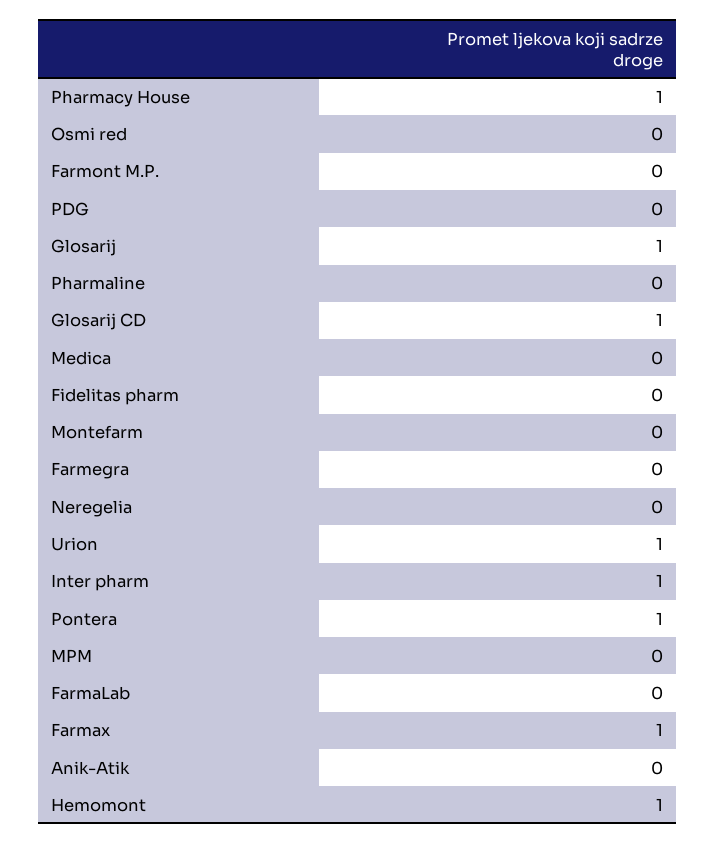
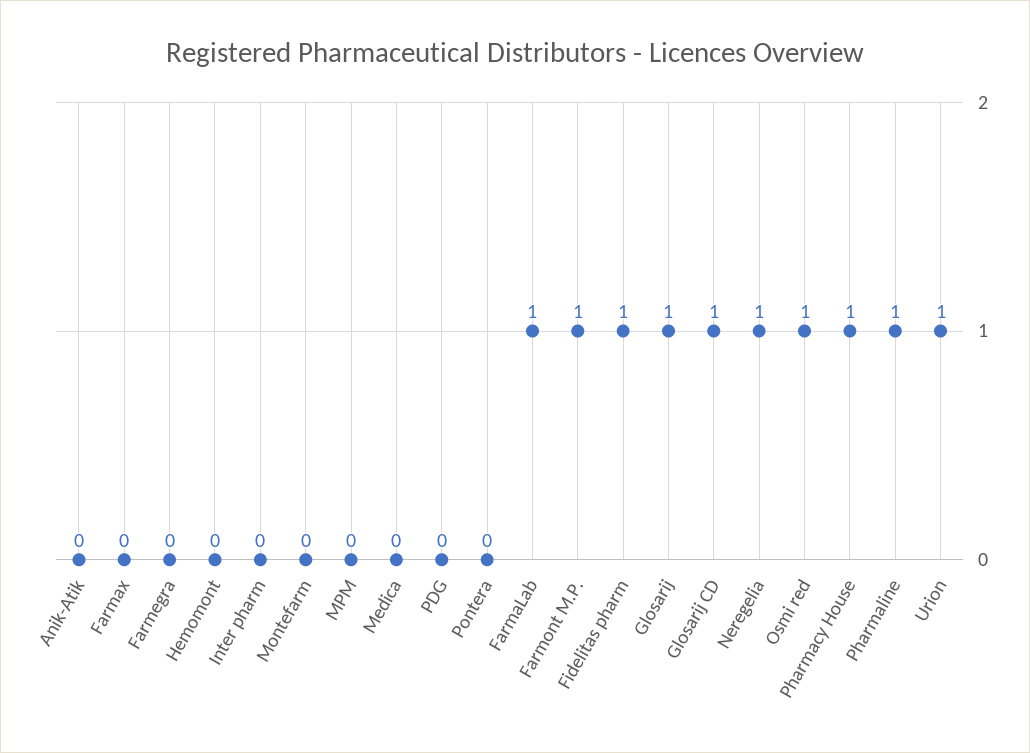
  {
    "Pharmacy House": 1,
-   "Osmi red": 0,
+   "Osmi red": 1,
-   "Farmont M.P.": 0,
+   "Farmont M.P.": 1,
    "PDG": 0,
    "Glosarij": 1,
-   "Pharmaline": 0,
+   "Pharmaline": 1,
    "Glosarij CD": 1,
    "Medica": 0,
-   "Fidelitas pharm": 0,
+   "Fidelitas pharm": 1,
    "Montefarm": 0,
    "Farmegra": 0,
-   "Neregelia": 0,
+   "Neregelia": 1,
    "Urion": 1,
-   "Inter pharm": 1,
+   "Inter pharm": 0,
-   "Pontera": 1,
+   "Pontera": 0,
    "MPM": 0,
-   "FarmaLab": 0,
+   "FarmaLab": 1,
-   "Farmax": 1,
+   "Farmax": 0,
    "Anik-Atik": 0,
-   "Hemomont": 1
+   "Hemomont": 0
  }

